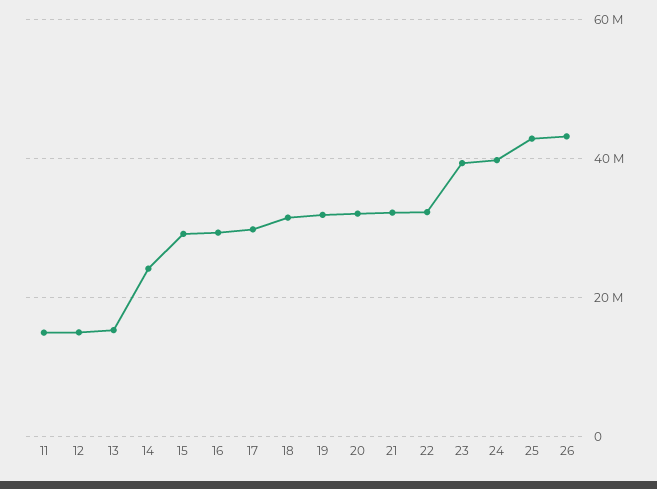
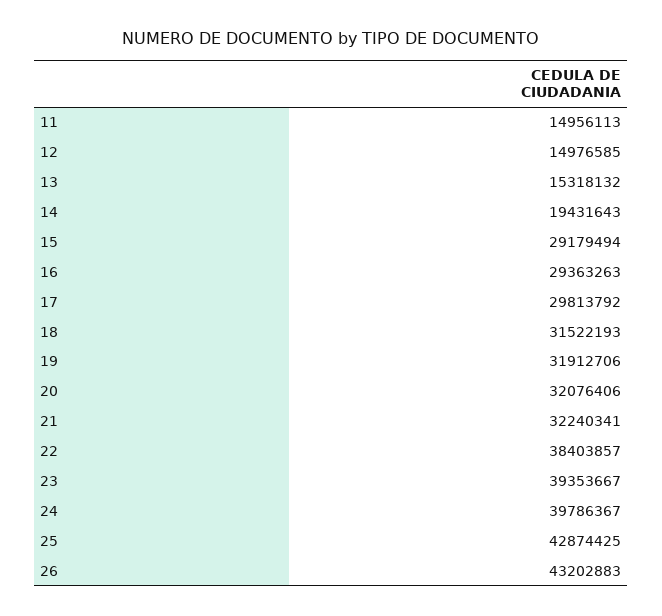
  {
    "11": 14956113,
    "12": 14976585,
    "13": 15318132,
-   "14": 24000000,
+   "14": 19431643,
    "15": 29179494,
    "16": 29363263,
    "17": 29813792,
    "18": 31522193,
    "19": 31912706,
    "20": 32076406,
    "21": 32240341,
-   "22": 32000000,
+   "22": 38403857,
    "23": 39353667,
    "24": 39786367,
    "25": 42874425,
    "26": 43202883
  }

